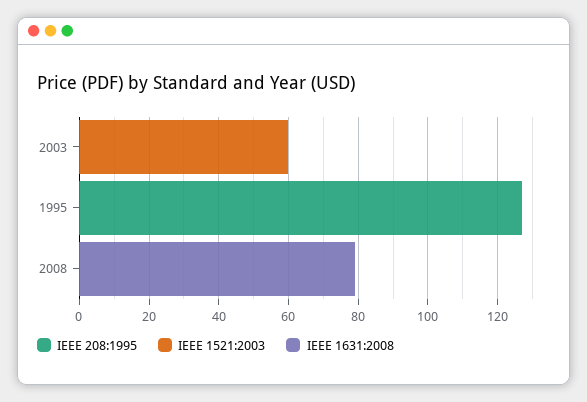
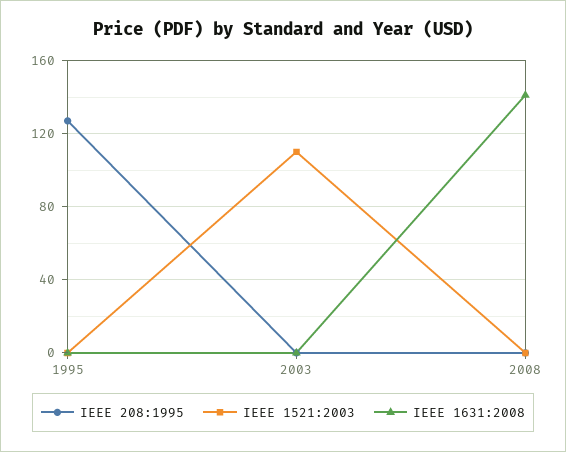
  {
    "IEEE 208:1995": {
      "2003": 0,
      "1995": 125,
      "2008": 0
    },
    "IEEE 1521:2003": {
-     "2003": 60,
+     "2003": 110,
      "1995": 0,
      "2008": 0
    },
    "IEEE 1631:2008": {
      "2003": 0,
      "1995": 0,
-     "2008": 80
+     "2008": 140
    }
  }

